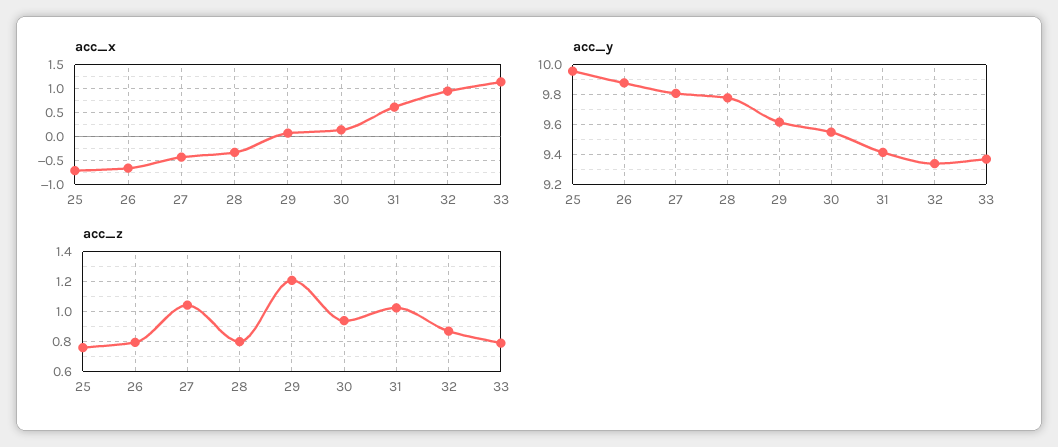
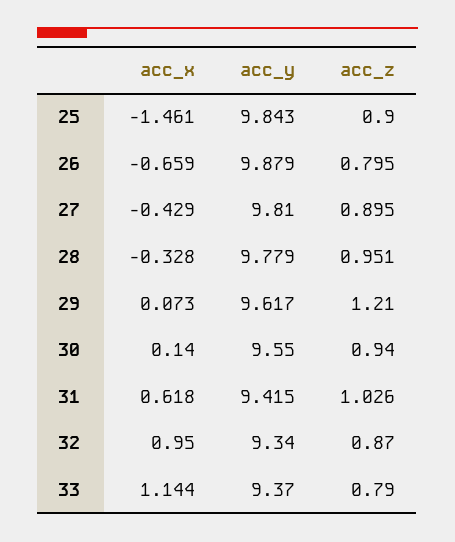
  {
    "acc_x": {
-     "25": -0.75,
+     "25": -1.461,
      "26": -0.659,
      "27": -0.429,
      "28": -0.328,
      "29": 0.073,
      "30": 0.14,
      "31": 0.618,
      "32": 0.95,
      "33": 1.144
    },
    "acc_y": {
-     "25": 9.95,
+     "25": 9.843,
      "26": 9.879,
      "27": 9.81,
      "28": 9.779,
      "29": 9.617,
      "30": 9.55,
      "31": 9.415,
      "32": 9.34,
      "33": 9.37
    },
    "acc_z": {
-     "25": 0.75,
+     "25": 0.9,
      "26": 0.795,
-     "27": 1.05,
+     "27": 0.895,
-     "28": 0.8,
+     "28": 0.951,
      "29": 1.21,
      "30": 0.94,
      "31": 1.026,
      "32": 0.87,
      "33": 0.79
    }
  }

